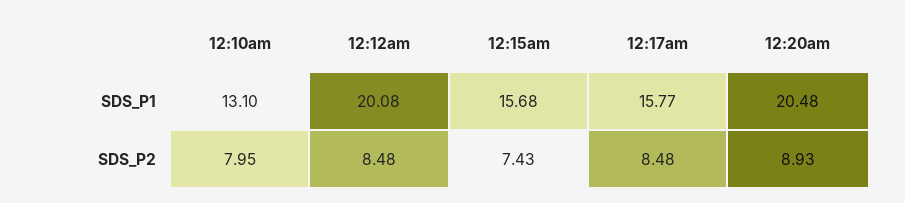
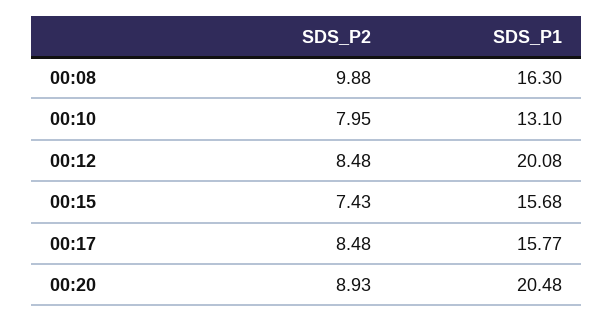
  {
    "12:10am": {
      "SDS_P1": 13.1,
      "SDS_P2": 7.95
    },
    "12:12am": {
      "SDS_P1": 20.08,
      "SDS_P2": 8.48
    },
    "12:15am": {
      "SDS_P1": 15.68,
      "SDS_P2": 7.43
    },
    "12:17am": {
      "SDS_P1": 15.77,
      "SDS_P2": 8.48
    },
    "12:20am": {
      "SDS_P1": 20.48,
      "SDS_P2": 8.93
-   }
+   },
+   "00:08": {
+     "SDS_P2": 9.88,
+     "SDS_P1": 16.3
+   }
  }

